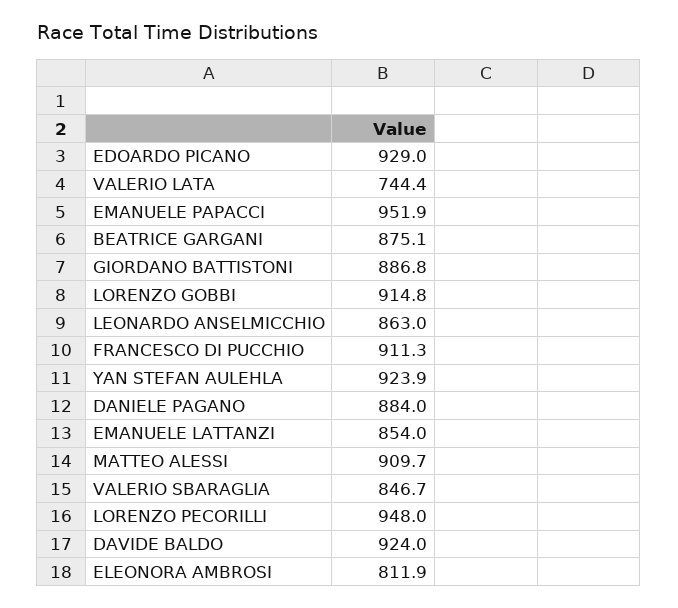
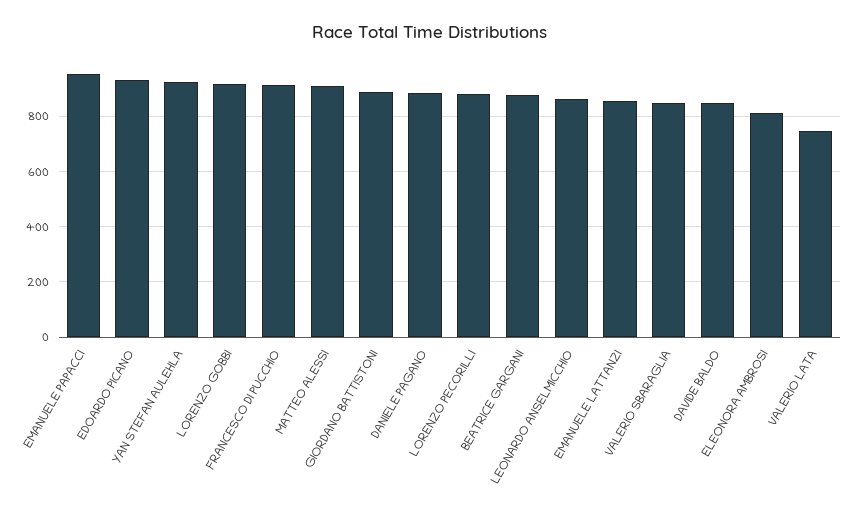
  {
    "EDOARDO PICANO": 929,
    "VALERIO LATA": 744.4,
    "EMANUELE PAPACCI": 951.9,
    "BEATRICE GARGANI": 875.1,
    "GIORDANO BATTISTONI": 886.8,
    "LORENZO GOBBI": 914.8,
    "LEONARDO ANSELMICCHIO": 863,
    "FRANCESCO DI PUCCHIO": 911.3,
    "YAN STEFAN AULEHLA": 923.9,
    "DANIELE PAGANO": 884,
    "EMANUELE LATTANZI": 854,
    "MATTEO ALESSI": 909.7,
    "VALERIO SBARAGLIA": 846.7,
-   "LORENZO PECORILLI": 948,
+   "LORENZO PECORILLI": 875,
-   "DAVIDE BALDO": 924,
+   "DAVIDE BALDO": 850,
    "ELEONORA AMBROSI": 811.9
  }

